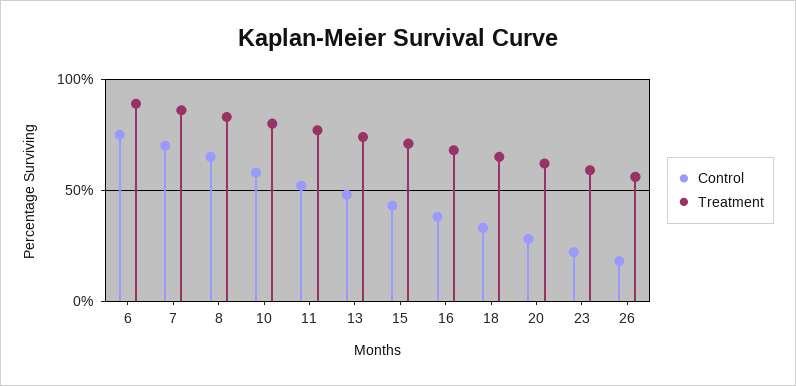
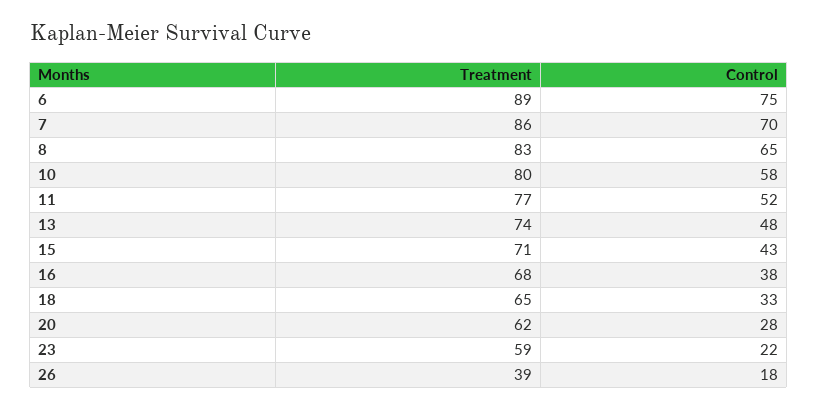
  {
    "Control": {
      "6": 75,
      "7": 70,
      "8": 65,
      "10": 58,
      "11": 52,
      "13": 48,
      "15": 43,
      "16": 38,
      "18": 33,
      "20": 28,
      "23": 22,
      "26": 18
    },
    "Treatment": {
      "6": 89,
      "7": 86,
      "8": 83,
      "10": 80,
      "11": 77,
      "13": 74,
      "15": 71,
      "16": 68,
      "18": 65,
      "20": 62,
      "23": 59,
-     "26": 55
+     "26": 39
    }
  }

